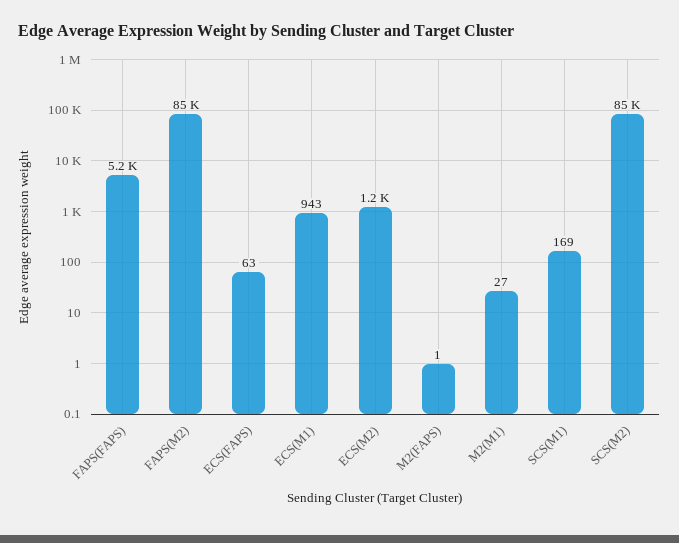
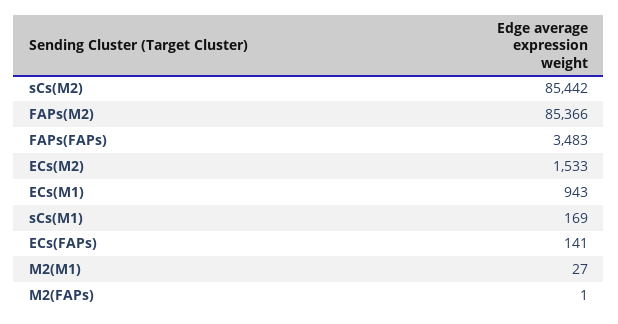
  {
-   "FAPS(FAPS)": 5200,
+   "FAPS(FAPS)": 3483,
    "FAPS(M2)": 85366,
-   "ECS(FAPS)": 63,
+   "ECS(FAPS)": 141,
    "ECS(M1)": 943,
-   "ECS(M2)": 1200,
+   "ECS(M2)": 1533,
    "M2(FAPS)": 1,
    "M2(M1)": 27,
    "SCS(M1)": 169,
    "SCS(M2)": 85442
  }

